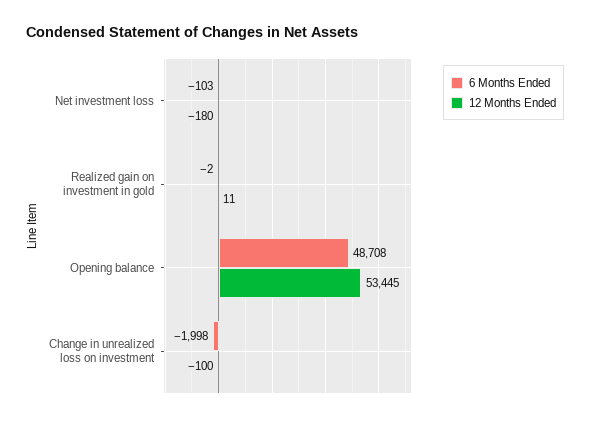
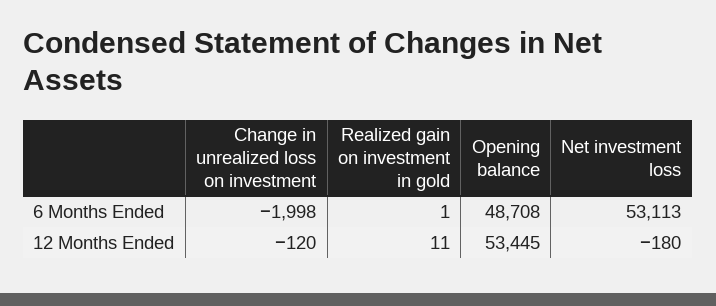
  {
    "6 Months Ended": {
-     "Net investment loss": -103,
+     "Net investment loss": 53113,
-     "Realized gain on investment in gold": -2,
+     "Realized gain on investment in gold": 1,
      "Opening balance": 48708,
      "Change in unrealized loss on investment": -1998
    },
    "12 Months Ended": {
      "Net investment loss": -180,
      "Realized gain on investment in gold": 11,
      "Opening balance": 53445,
-     "Change in unrealized loss on investment": -100
+     "Change in unrealized loss on investment": -120
    }
  }

